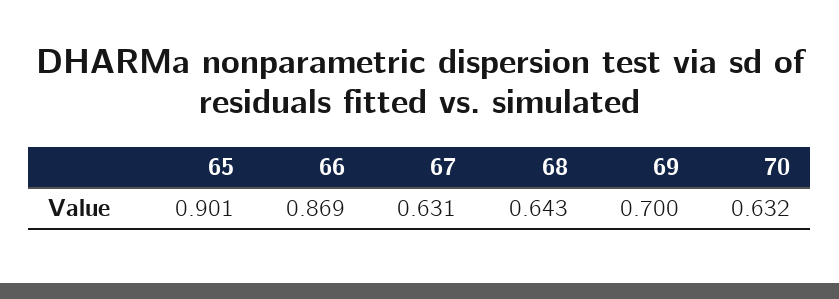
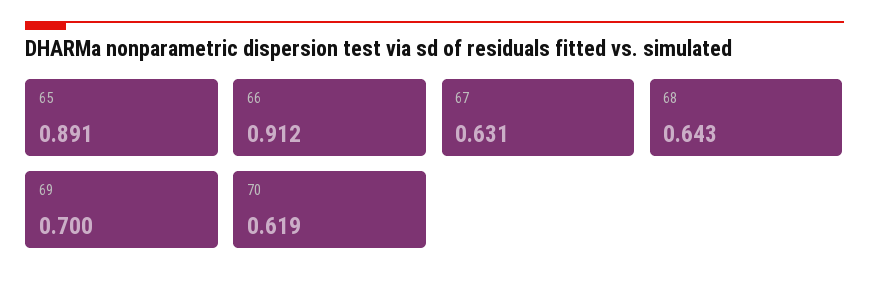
  {
-   "65": 0.901,
+   "65": 0.891,
-   "66": 0.869,
+   "66": 0.912,
    "67": 0.631,
    "68": 0.643,
    "69": 0.7,
-   "70": 0.632
+   "70": 0.619
  }

